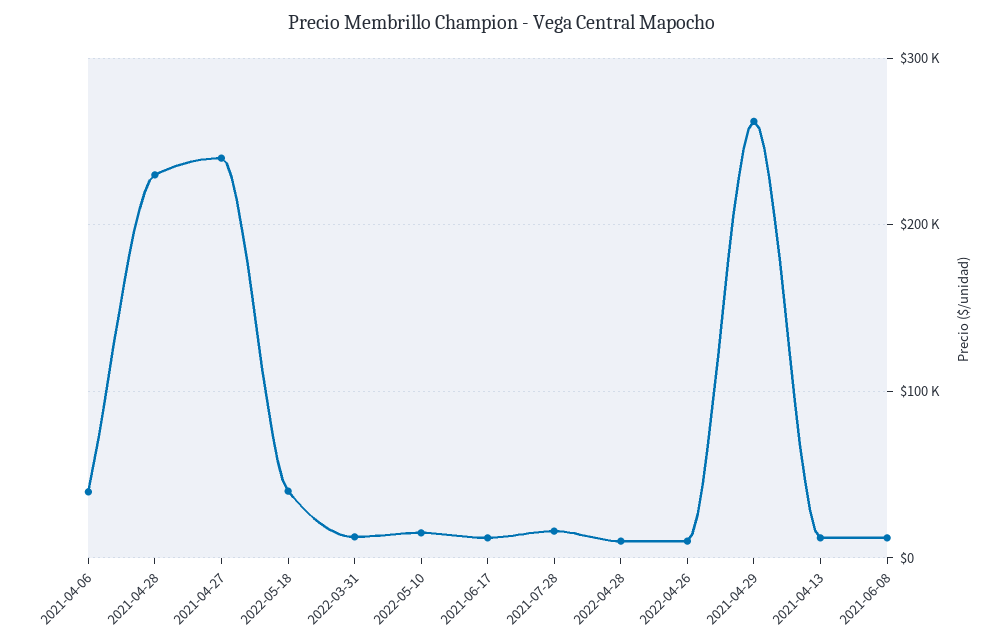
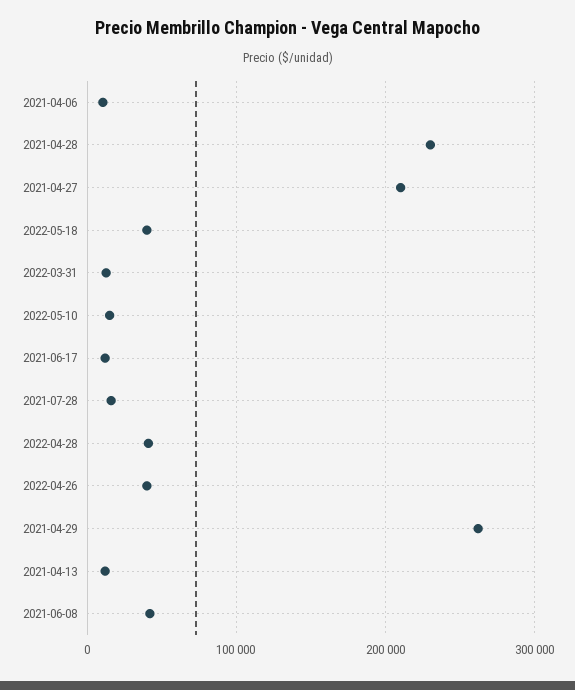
  {
-   "2021-04-06": 40000,
+   "2021-04-06": 10000,
    "2021-04-28": 230000,
-   "2021-04-27": 240000,
+   "2021-04-27": 210000,
    "2022-05-18": 40000,
    "2022-03-31": 10000,
    "2022-05-10": 20000,
    "2021-06-17": 10000,
    "2021-07-28": 20000,
-   "2022-04-28": 10000,
+   "2022-04-28": 40000,
-   "2022-04-26": 10000,
+   "2022-04-26": 40000,
    "2021-04-29": 260000,
    "2021-04-13": 10000,
-   "2021-06-08": 10000
+   "2021-06-08": 40000
  }

